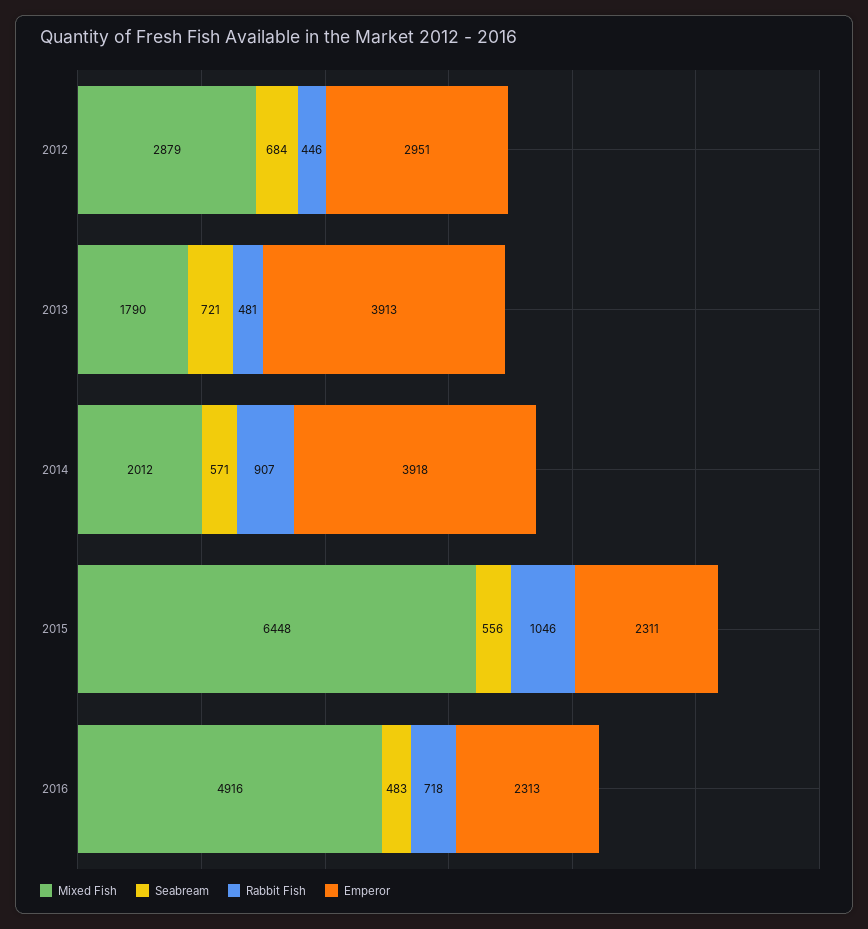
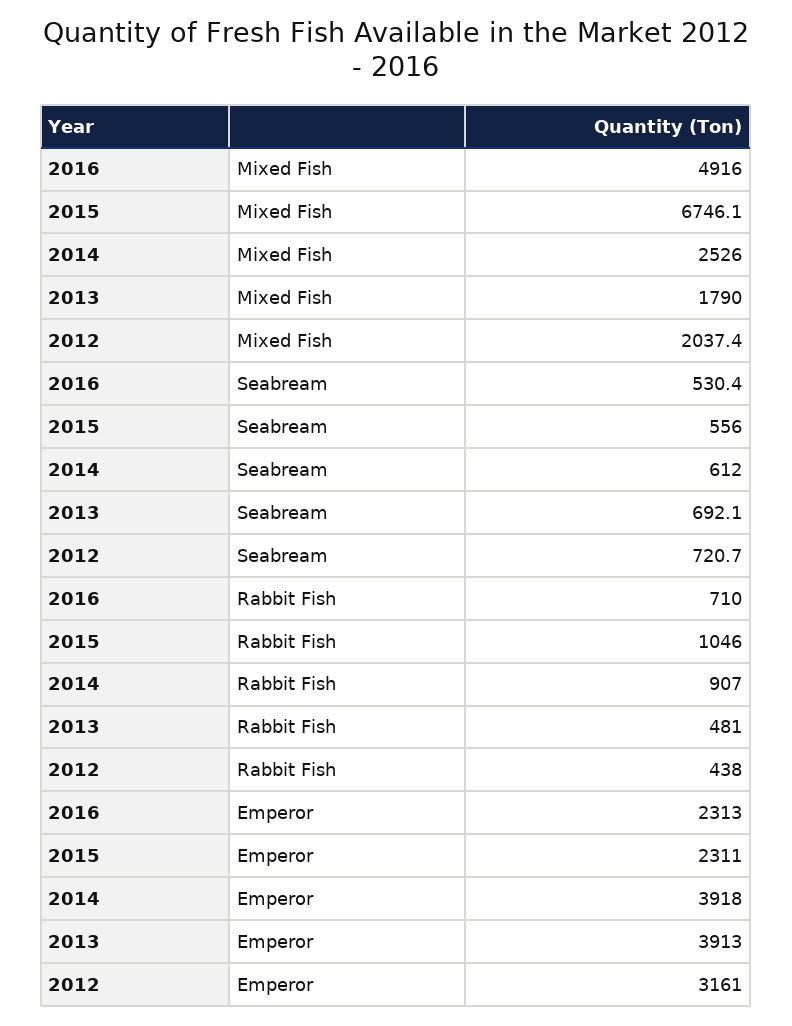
  {
    "Mixed Fish": {
-     "2012": 2879,
+     "2012": 2037.4,
      "2013": 1790,
-     "2014": 2012,
+     "2014": 2526,
-     "2015": 6448,
+     "2015": 6746.1,
      "2016": 4916
    },
    "Seabream": {
-     "2012": 684,
+     "2012": 720.7,
-     "2013": 721,
+     "2013": 692.1,
-     "2014": 571,
+     "2014": 612,
      "2015": 556,
-     "2016": 483
+     "2016": 530.4
    },
    "Rabbit Fish": {
-     "2012": 446,
+     "2012": 438,
      "2013": 481,
      "2014": 907,
      "2015": 1046,
-     "2016": 718
+     "2016": 710
    },
    "Emperor": {
-     "2012": 2951,
+     "2012": 3161,
      "2013": 3913,
      "2014": 3918,
      "2015": 2311,
      "2016": 2313
    }
  }

